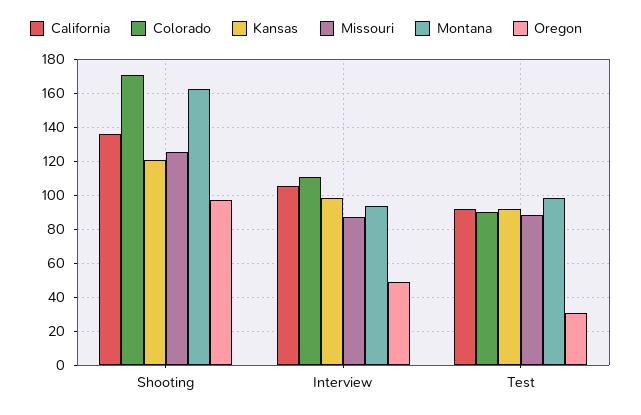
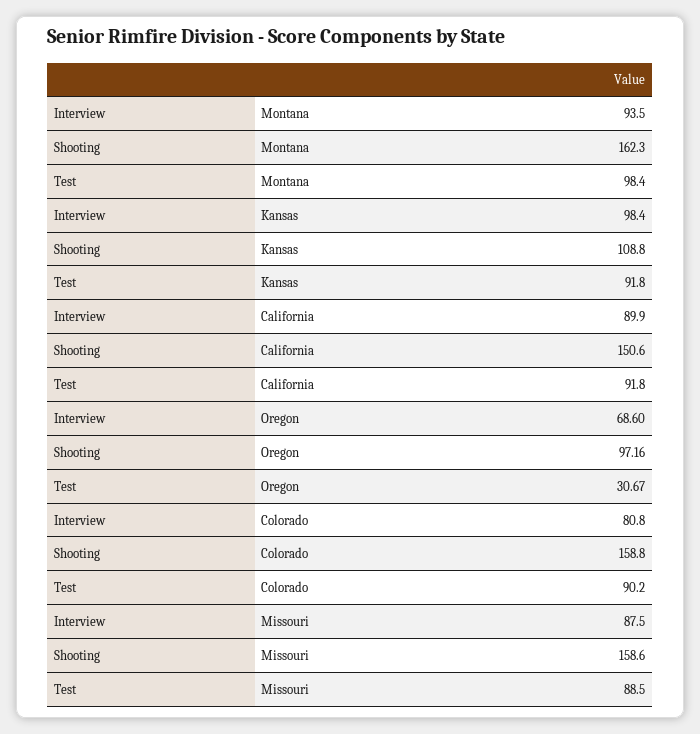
  {
    "California": {
-     "Shooting": 135,
+     "Shooting": 150.6,
-     "Interview": 105,
+     "Interview": 89.9,
      "Test": 91.8
    },
    "Colorado": {
-     "Shooting": 170,
+     "Shooting": 158.8,
-     "Interview": 110,
+     "Interview": 80.8,
      "Test": 90.2
    },
    "Kansas": {
-     "Shooting": 120,
+     "Shooting": 108.8,
      "Interview": 98.4,
      "Test": 91.8
    },
    "Missouri": {
-     "Shooting": 125,
+     "Shooting": 158.6,
      "Interview": 87.5,
      "Test": 88.5
    },
    "Montana": {
      "Shooting": 162.3,
      "Interview": 93.5,
      "Test": 98.4
    },
    "Oregon": {
      "Shooting": 97.16,
-     "Interview": 50,
+     "Interview": 68.6,
      "Test": 30.67
    }
  }

